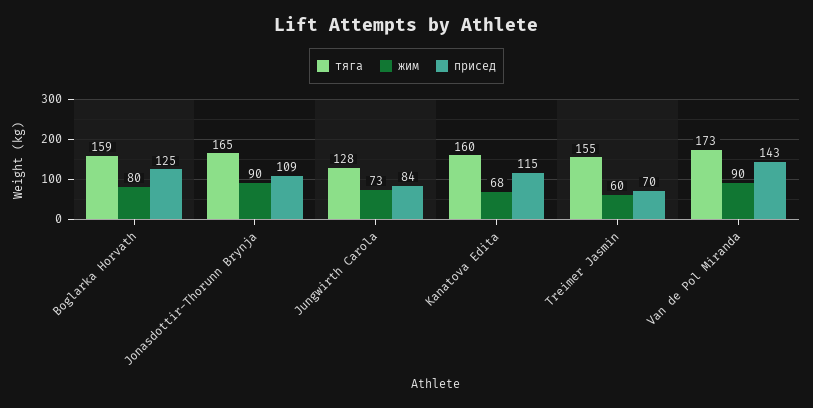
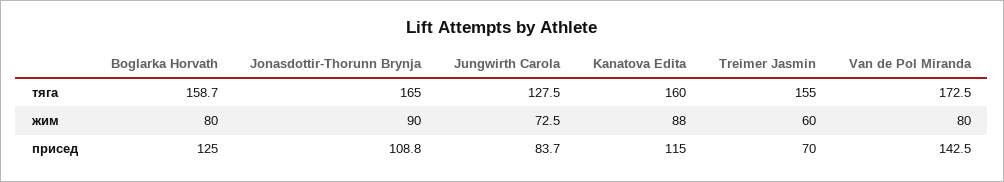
  {
    "тяга": {
      "Boglarka Horvath": 158.7,
      "Jonasdottir-Thorunn Brynja": 165,
      "Jungwirth Carola": 127.5,
      "Kanatova Edita": 160,
      "Treimer Jasmin": 155,
      "Van de Pol Miranda": 172.5
    },
    "жим": {
      "Boglarka Horvath": 80,
      "Jonasdottir-Thorunn Brynja": 90,
      "Jungwirth Carola": 72.5,
-     "Kanatova Edita": 68,
+     "Kanatova Edita": 88,
      "Treimer Jasmin": 60,
-     "Van de Pol Miranda": 90
+     "Van de Pol Miranda": 80
    },
    "присед": {
      "Boglarka Horvath": 125,
      "Jonasdottir-Thorunn Brynja": 108.8,
      "Jungwirth Carola": 83.7,
      "Kanatova Edita": 115,
      "Treimer Jasmin": 70,
      "Van de Pol Miranda": 142.5
    }
  }

